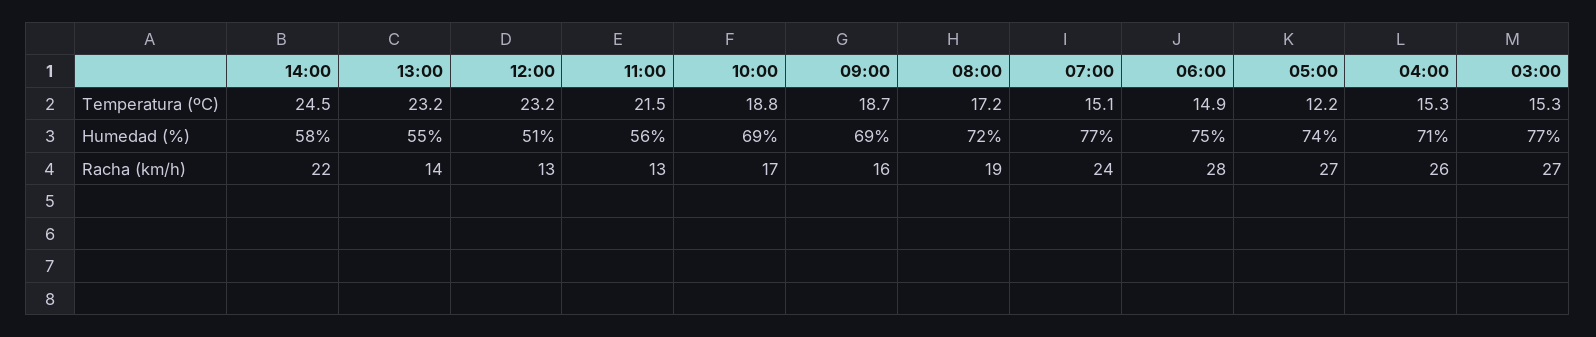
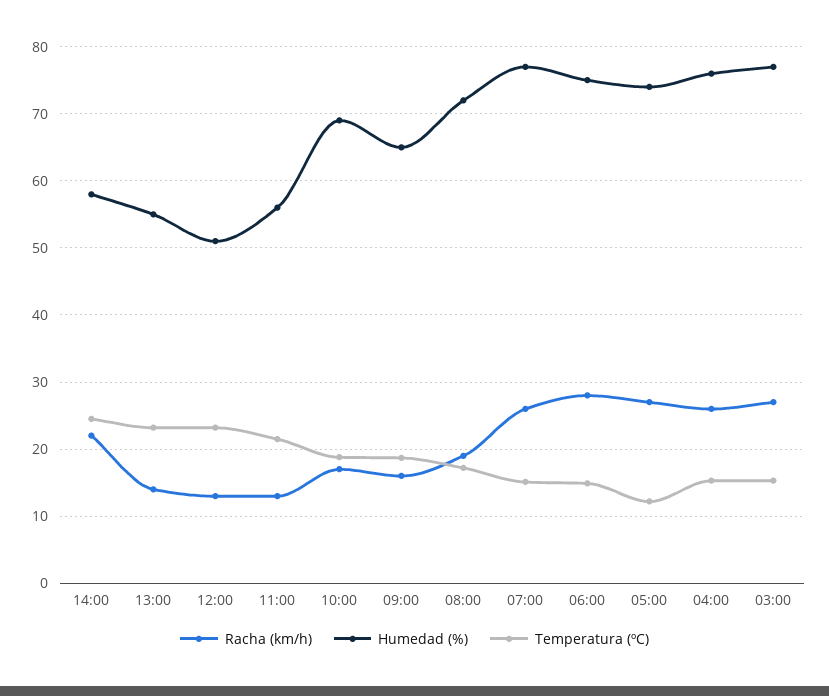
  {
    "Temperatura (ºC)": {
      "14:00": 24.5,
      "13:00": 23.2,
      "12:00": 23.2,
      "11:00": 21.5,
      "10:00": 18.8,
      "09:00": 18.7,
      "08:00": 17.2,
      "07:00": 15.1,
      "06:00": 14.9,
      "05:00": 12.2,
      "04:00": 15.3,
      "03:00": 15.3
    },
    "Humedad (%)": {
      "14:00": 58,
      "13:00": 55,
      "12:00": 51,
      "11:00": 56,
      "10:00": 69,
-     "09:00": 69,
+     "09:00": 65,
      "08:00": 72,
      "07:00": 77,
      "06:00": 75,
      "05:00": 74,
-     "04:00": 71,
+     "04:00": 76,
      "03:00": 77
    },
    "Racha (km/h)": {
      "14:00": 22,
      "13:00": 14,
      "12:00": 13,
      "11:00": 13,
      "10:00": 17,
      "09:00": 16,
      "08:00": 19,
-     "07:00": 24,
+     "07:00": 26,
      "06:00": 28,
      "05:00": 27,
      "04:00": 26,
      "03:00": 27
    }
  }

